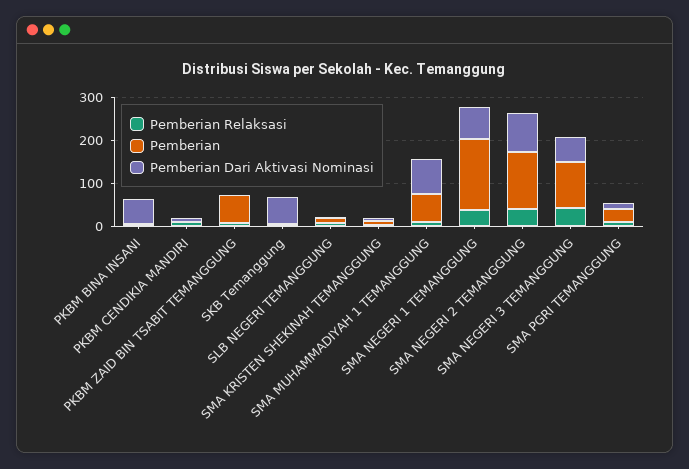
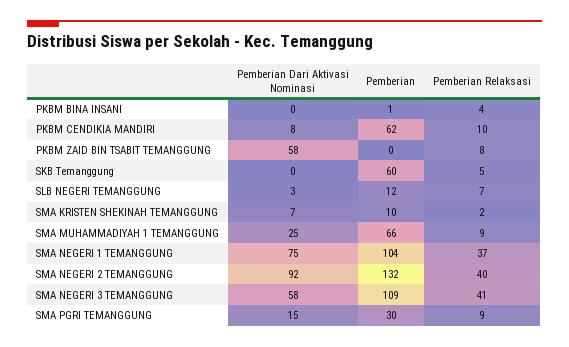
  {
    "Pemberian Relaksasi": {
      "PKBM BINA INSANI": 4,
      "PKBM CENDIKIA MANDIRI": 10,
      "PKBM ZAID BIN TSABIT TEMANGGUNG": 8,
      "SKB Temanggung": 5,
      "SLB NEGERI TEMANGGUNG": 7,
      "SMA KRISTEN SHEKINAH TEMANGGUNG": 2,
      "SMA MUHAMMADIYAH 1 TEMANGGUNG": 9,
      "SMA NEGERI 1 TEMANGGUNG": 37,
      "SMA NEGERI 2 TEMANGGUNG": 40,
      "SMA NEGERI 3 TEMANGGUNG": 41,
      "SMA PGRI TEMANGGUNG": 9
    },
    "Pemberian": {
      "PKBM BINA INSANI": 1,
-     "PKBM CENDIKIA MANDIRI": 0,
+     "PKBM CENDIKIA MANDIRI": 62,
-     "PKBM ZAID BIN TSABIT TEMANGGUNG": 60,
+     "PKBM ZAID BIN TSABIT TEMANGGUNG": 0,
-     "SKB Temanggung": 0,
+     "SKB Temanggung": 60,
      "SLB NEGERI TEMANGGUNG": 12,
      "SMA KRISTEN SHEKINAH TEMANGGUNG": 10,
      "SMA MUHAMMADIYAH 1 TEMANGGUNG": 66,
-     "SMA NEGERI 1 TEMANGGUNG": 160,
+     "SMA NEGERI 1 TEMANGGUNG": 104,
      "SMA NEGERI 2 TEMANGGUNG": 132,
      "SMA NEGERI 3 TEMANGGUNG": 109,
      "SMA PGRI TEMANGGUNG": 30
    },
    "Pemberian Dari Aktivasi Nominasi": {
-     "PKBM BINA INSANI": 60,
+     "PKBM BINA INSANI": 0,
      "PKBM CENDIKIA MANDIRI": 8,
-     "PKBM ZAID BIN TSABIT TEMANGGUNG": 0,
+     "PKBM ZAID BIN TSABIT TEMANGGUNG": 58,
-     "SKB Temanggung": 60,
+     "SKB Temanggung": 0,
      "SLB NEGERI TEMANGGUNG": 3,
      "SMA KRISTEN SHEKINAH TEMANGGUNG": 7,
-     "SMA MUHAMMADIYAH 1 TEMANGGUNG": 80,
+     "SMA MUHAMMADIYAH 1 TEMANGGUNG": 25,
      "SMA NEGERI 1 TEMANGGUNG": 75,
      "SMA NEGERI 2 TEMANGGUNG": 92,
      "SMA NEGERI 3 TEMANGGUNG": 58,
      "SMA PGRI TEMANGGUNG": 15
    }
  }

